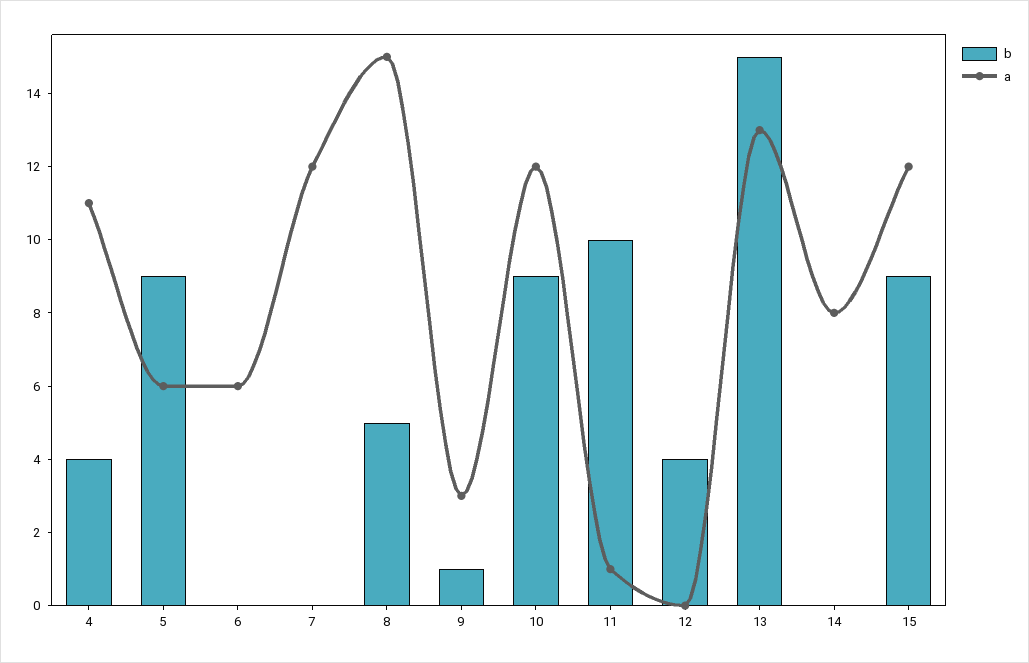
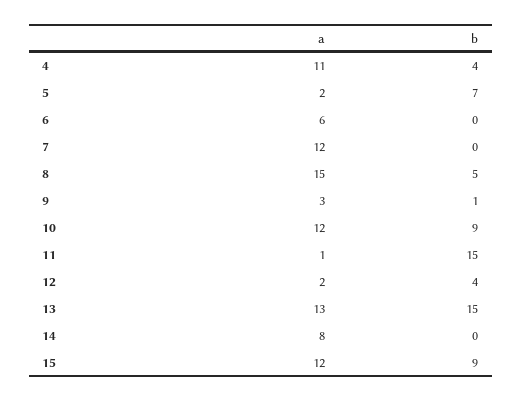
  {
    "b": {
      "4": 4,
-     "5": 9,
+     "5": 7,
      "6": 0,
      "7": 0,
      "8": 5,
      "9": 1,
      "10": 9,
-     "11": 10,
+     "11": 15,
      "12": 4,
      "13": 15,
      "14": 0,
      "15": 9
    },
    "a": {
      "4": 11,
-     "5": 6,
+     "5": 2,
      "6": 6,
      "7": 12,
      "8": 15,
      "9": 3,
      "10": 12,
      "11": 1,
-     "12": 0,
+     "12": 2,
      "13": 13,
      "14": 8,
      "15": 12
    }
  }

